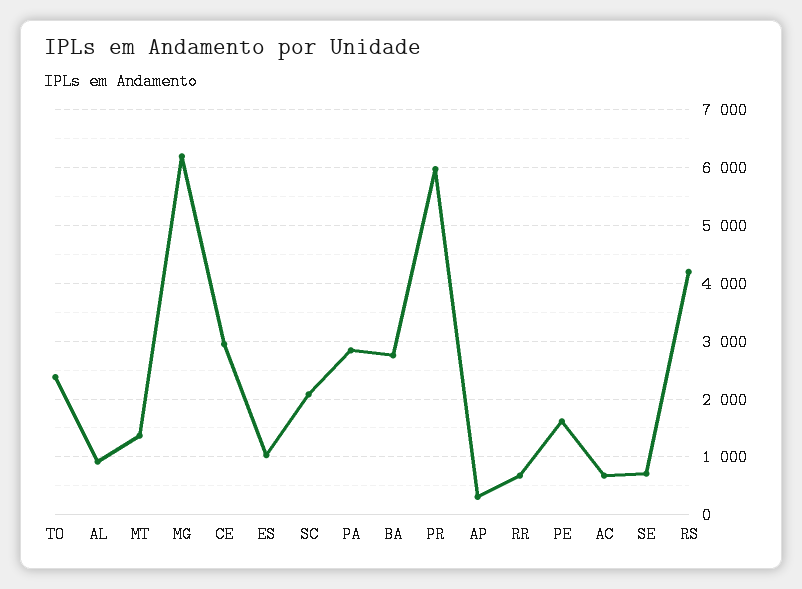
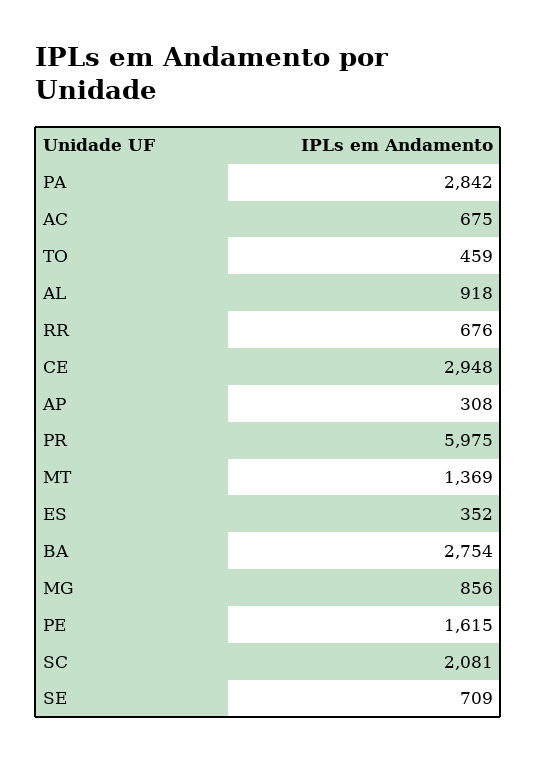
  {
-   "TO": 2400,
+   "TO": 459,
    "AL": 918,
    "MT": 1369,
-   "MG": 6200,
+   "MG": 856,
    "CE": 2948,
-   "ES": 1000,
+   "ES": 352,
    "SC": 2081,
    "PA": 2842,
    "BA": 2754,
    "PR": 5975,
    "AP": 308,
    "RR": 676,
    "PE": 1615,
    "AC": 675,
-   "SE": 709,
+   "SE": 709
-   "RS": 4200
  }

